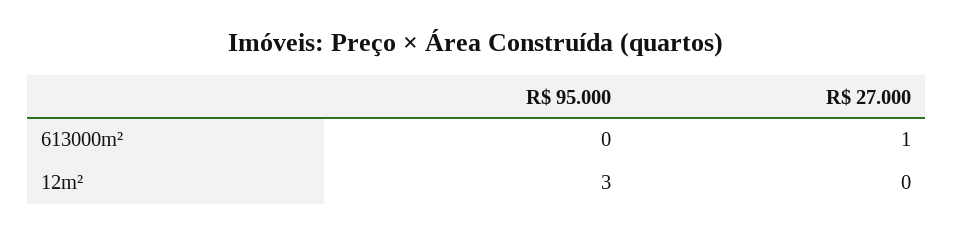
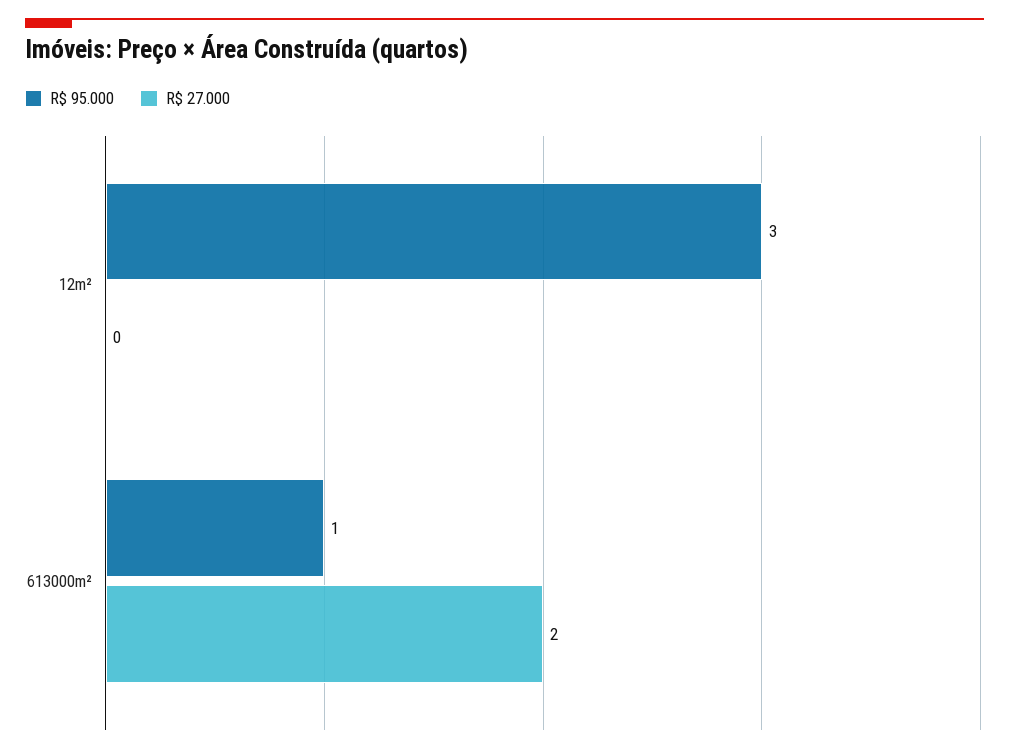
  {
    "R$ 95.000": {
-     "613000m²": 0,
+     "613000m²": 1,
      "12m²": 3
    },
    "R$ 27.000": {
-     "613000m²": 1,
+     "613000m²": 2,
      "12m²": 0
    }
  }

